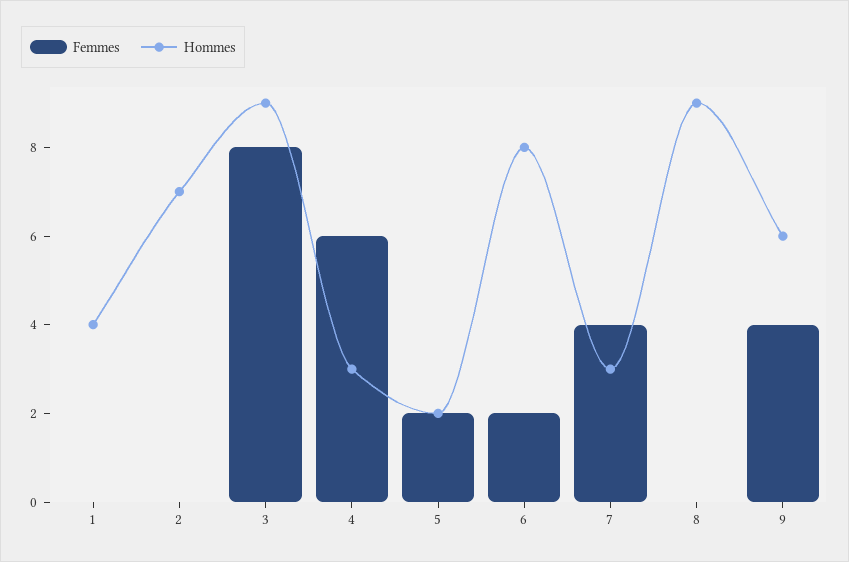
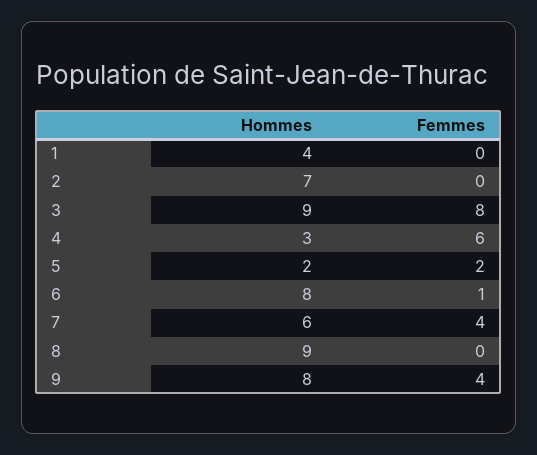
  {
    "Femmes": {
      "1": 0,
      "2": 0,
      "3": 8,
      "4": 6,
      "5": 2,
-     "6": 2,
+     "6": 1,
      "7": 4,
      "8": 0,
      "9": 4
    },
    "Hommes": {
      "1": 4,
      "2": 7,
      "3": 9,
      "4": 3,
      "5": 2,
      "6": 8,
-     "7": 3,
+     "7": 6,
      "8": 9,
-     "9": 6
+     "9": 8
    }
  }

